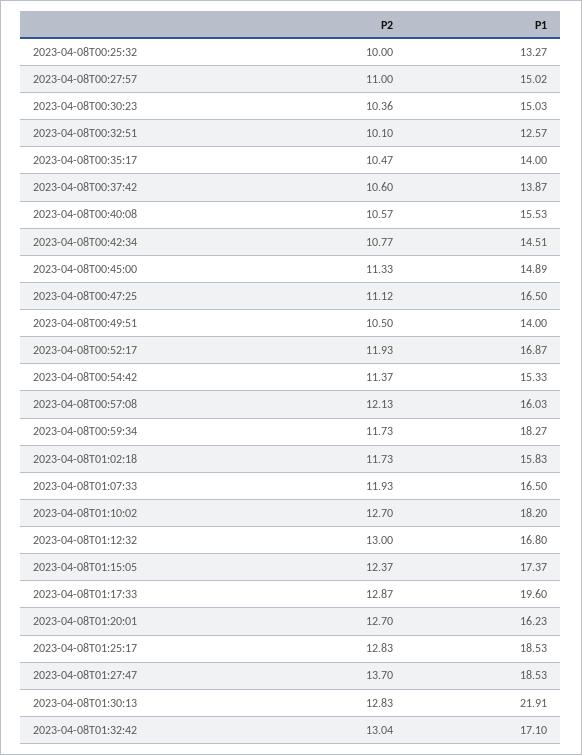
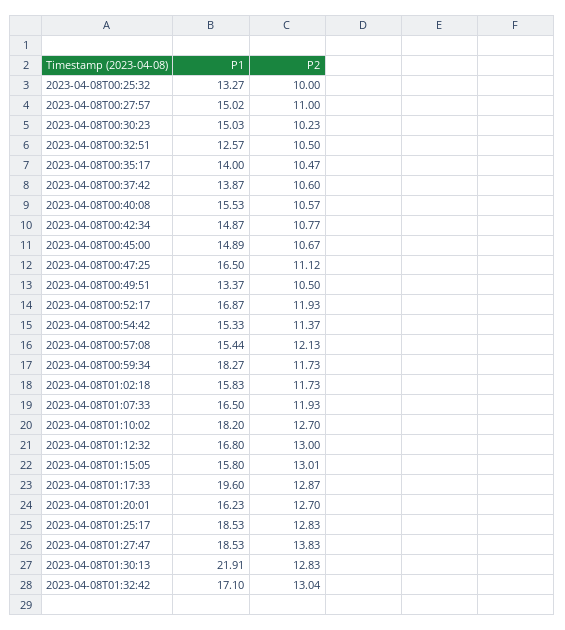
  {
    "P2": {
      "2023-04-08T00:25:32": 10,
      "2023-04-08T00:27:57": 11,
-     "2023-04-08T00:30:23": 10.36,
+     "2023-04-08T00:30:23": 10.23,
-     "2023-04-08T00:32:51": 10.1,
+     "2023-04-08T00:32:51": 10.5,
      "2023-04-08T00:35:17": 10.47,
      "2023-04-08T00:37:42": 10.6,
      "2023-04-08T00:40:08": 10.57,
      "2023-04-08T00:42:34": 10.77,
-     "2023-04-08T00:45:00": 11.33,
+     "2023-04-08T00:45:00": 10.67,
      "2023-04-08T00:47:25": 11.12,
      "2023-04-08T00:49:51": 10.5,
      "2023-04-08T00:52:17": 11.93,
      "2023-04-08T00:54:42": 11.37,
      "2023-04-08T00:57:08": 12.13,
      "2023-04-08T00:59:34": 11.73,
      "2023-04-08T01:02:18": 11.73,
      "2023-04-08T01:07:33": 11.93,
      "2023-04-08T01:10:02": 12.7,
      "2023-04-08T01:12:32": 13,
-     "2023-04-08T01:15:05": 12.37,
+     "2023-04-08T01:15:05": 13.01,
      "2023-04-08T01:17:33": 12.87,
      "2023-04-08T01:20:01": 12.7,
      "2023-04-08T01:25:17": 12.83,
-     "2023-04-08T01:27:47": 13.7,
+     "2023-04-08T01:27:47": 13.83,
      "2023-04-08T01:30:13": 12.83,
      "2023-04-08T01:32:42": 13.04
    },
    "P1": {
      "2023-04-08T00:25:32": 13.27,
      "2023-04-08T00:27:57": 15.02,
      "2023-04-08T00:30:23": 15.03,
      "2023-04-08T00:32:51": 12.57,
      "2023-04-08T00:35:17": 14,
      "2023-04-08T00:37:42": 13.87,
      "2023-04-08T00:40:08": 15.53,
-     "2023-04-08T00:42:34": 14.51,
+     "2023-04-08T00:42:34": 14.87,
      "2023-04-08T00:45:00": 14.89,
      "2023-04-08T00:47:25": 16.5,
-     "2023-04-08T00:49:51": 14,
+     "2023-04-08T00:49:51": 13.37,
      "2023-04-08T00:52:17": 16.87,
      "2023-04-08T00:54:42": 15.33,
-     "2023-04-08T00:57:08": 16.03,
+     "2023-04-08T00:57:08": 15.44,
      "2023-04-08T00:59:34": 18.27,
      "2023-04-08T01:02:18": 15.83,
      "2023-04-08T01:07:33": 16.5,
      "2023-04-08T01:10:02": 18.2,
      "2023-04-08T01:12:32": 16.8,
-     "2023-04-08T01:15:05": 17.37,
+     "2023-04-08T01:15:05": 15.8,
      "2023-04-08T01:17:33": 19.6,
      "2023-04-08T01:20:01": 16.23,
      "2023-04-08T01:25:17": 18.53,
      "2023-04-08T01:27:47": 18.53,
      "2023-04-08T01:30:13": 21.91,
      "2023-04-08T01:32:42": 17.1
    }
  }

